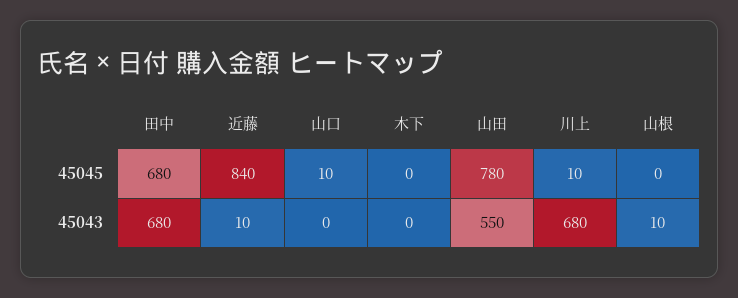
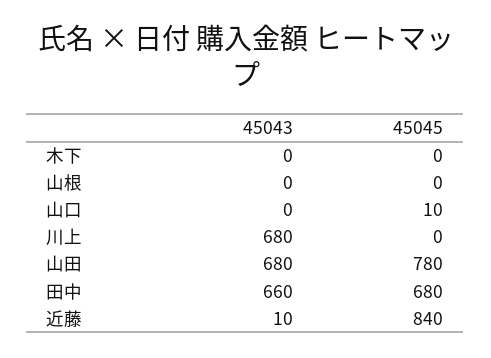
  {
    "田中": {
      "45045": 680,
-     "45043": 680
+     "45043": 660
    },
    "近藤": {
      "45045": 840,
      "45043": 10
    },
    "山口": {
      "45045": 10,
      "45043": 0
    },
    "木下": {
      "45045": 0,
      "45043": 0
    },
    "山田": {
      "45045": 780,
-     "45043": 550
+     "45043": 680
    },
    "川上": {
-     "45045": 10,
+     "45045": 0,
      "45043": 680
    },
    "山根": {
      "45045": 0,
-     "45043": 10
+     "45043": 0
    }
  }

